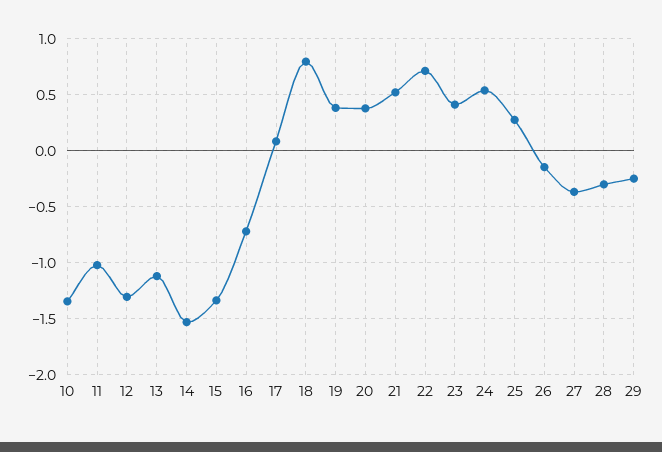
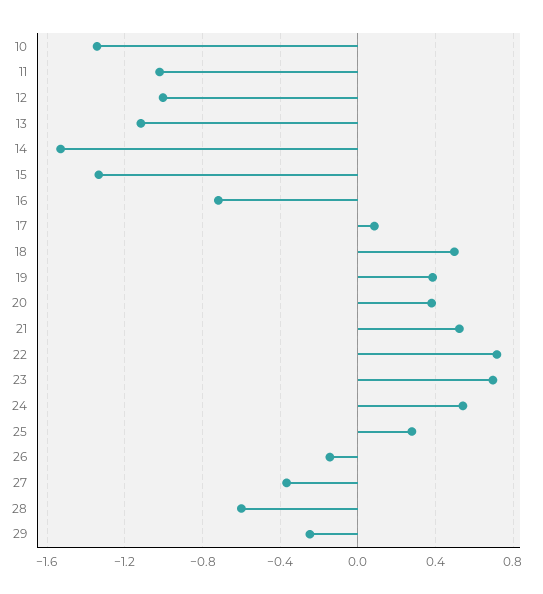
  {
    "10": -1.35,
    "11": -1,
-   "12": -1.3,
+   "12": -1,
    "13": -1.1,
    "14": -1.55,
    "15": -1.35,
    "16": -0.7,
    "17": 0.1,
-   "18": 0.8,
+   "18": 0.5,
    "19": 0.4,
    "20": 0.4,
    "21": 0.5,
    "22": 0.7,
-   "23": 0.4,
+   "23": 0.7,
    "24": 0.55,
    "25": 0.3,
    "26": -0.15,
    "27": -0.35,
-   "28": -0.3,
+   "28": -0.6,
    "29": -0.25
  }

